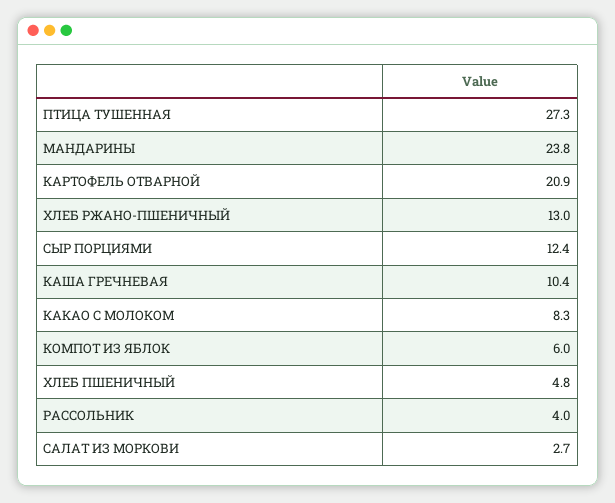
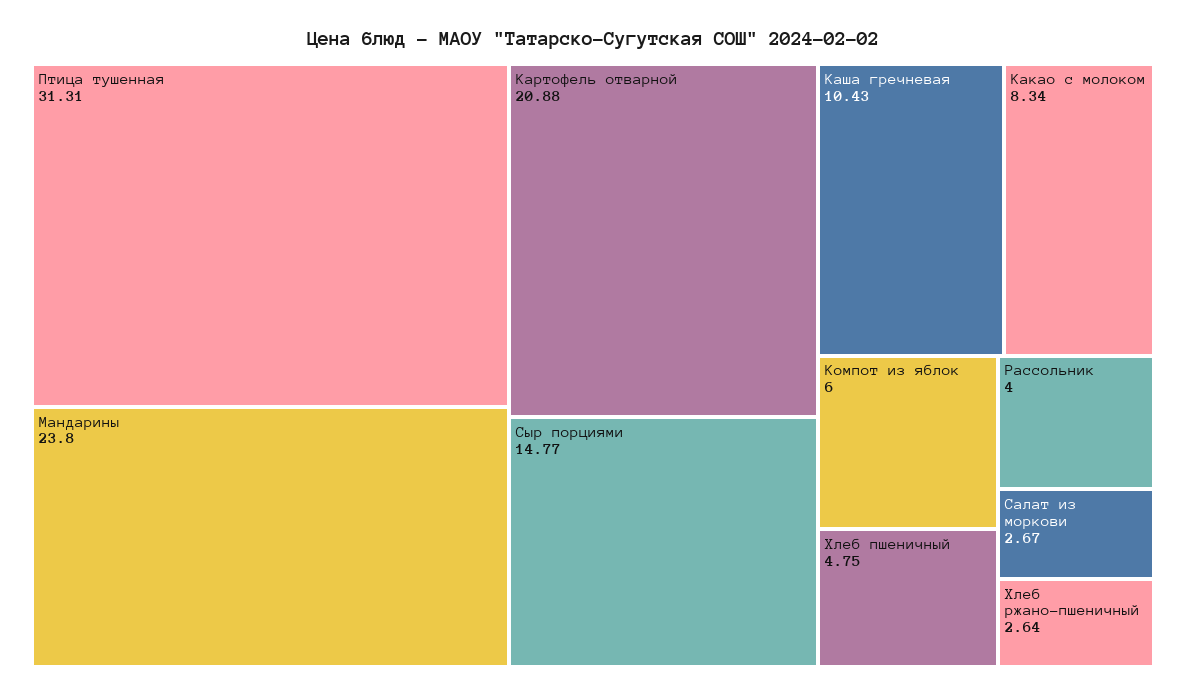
  {
-   "ПТИЦА ТУШЕННАЯ": 27.3,
+   "ПТИЦА ТУШЕННАЯ": 31.31,
    "МАНДАРИНЫ": 23.8,
    "КАРТОФЕЛЬ ОТВАРНОЙ": 20.88,
-   "ХЛЕБ РЖАНО-ПШЕНИЧНЫЙ": 13,
+   "ХЛЕБ РЖАНО-ПШЕНИЧНЫЙ": 2.64,
-   "СЫР ПОРЦИЯМИ": 12.4,
+   "СЫР ПОРЦИЯМИ": 14.77,
    "КАША ГРЕЧНЕВАЯ": 10.43,
    "КАКАО С МОЛОКОМ": 8.34,
    "КОМПОТ ИЗ ЯБЛОК": 6,
    "ХЛЕБ ПШЕНИЧНЫЙ": 4.75,
    "РАССОЛЬНИК": 4,
    "САЛАТ ИЗ МОРКОВИ": 2.67
  }

